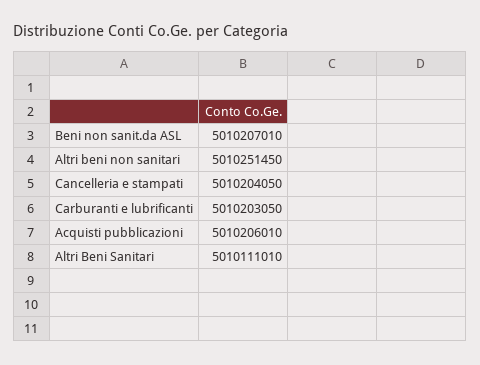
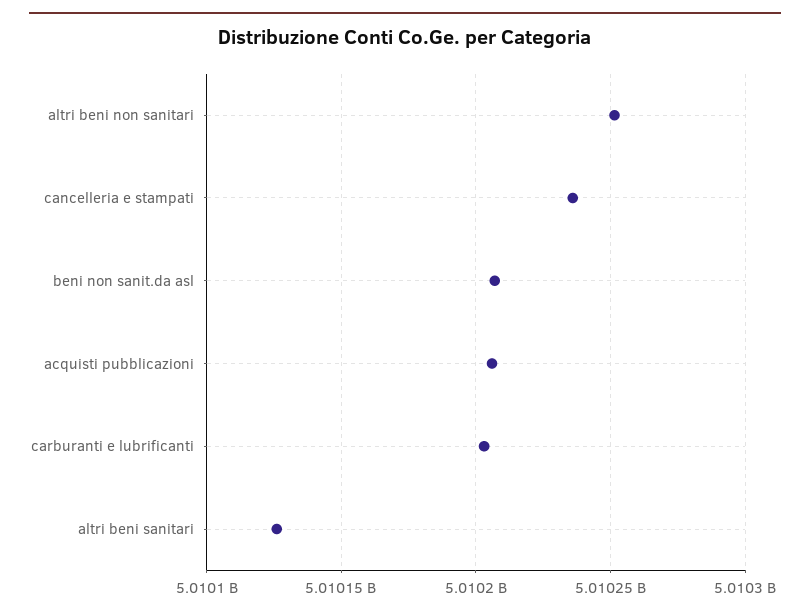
  {
    "Beni non sanit.da ASL": 5010207010,
    "Altri beni non sanitari": 5010251450,
-   "Cancelleria e stampati": 5010204050,
+   "Cancelleria e stampati": 5010235000,
    "Carburanti e lubrificanti": 5010203050,
    "Acquisti pubblicazioni": 5010206010,
-   "Altri Beni Sanitari": 5010111010
+   "Altri Beni Sanitari": 5010125000
  }

